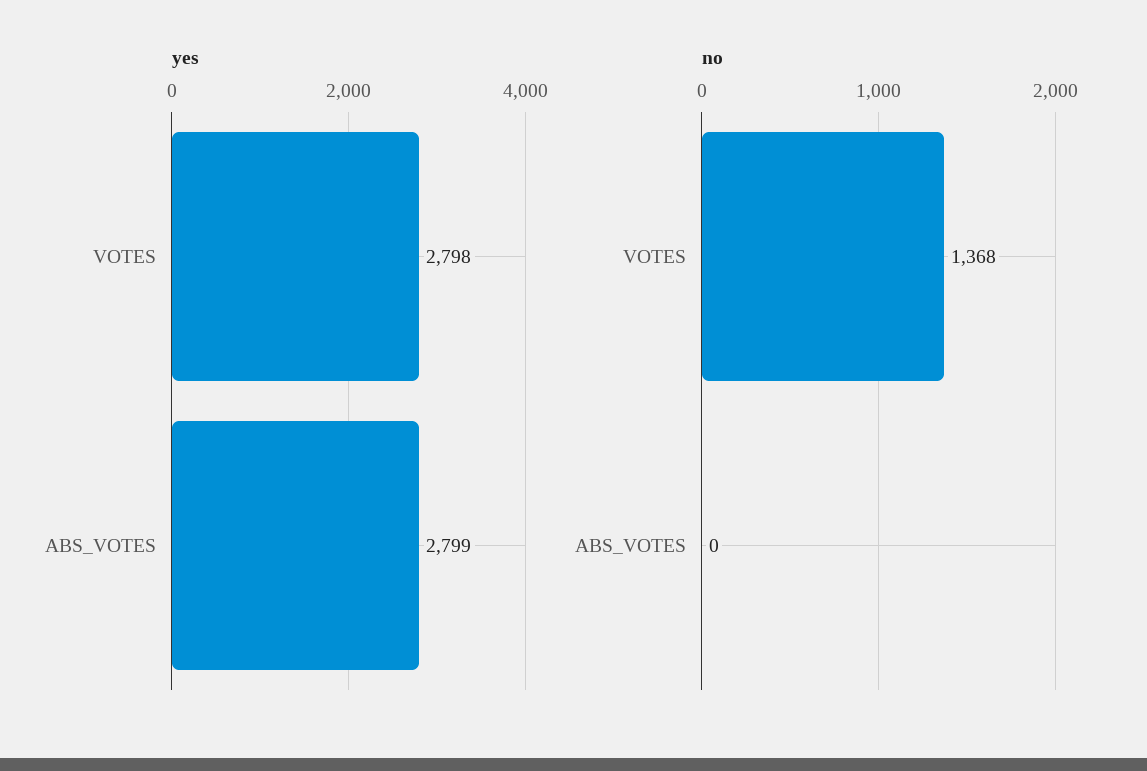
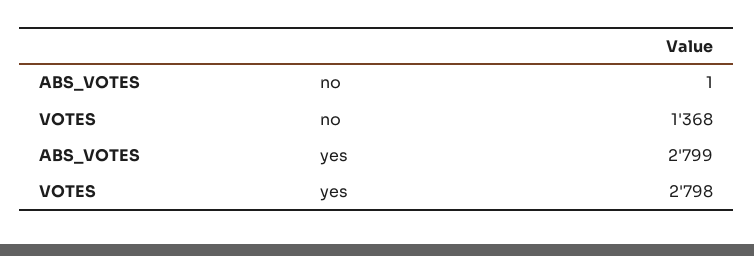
  {
    "yes": {
      "VOTES": 2798,
      "ABS_VOTES": 2799
    },
    "no": {
      "VOTES": 1368,
-     "ABS_VOTES": 0
+     "ABS_VOTES": 1
    }
  }

